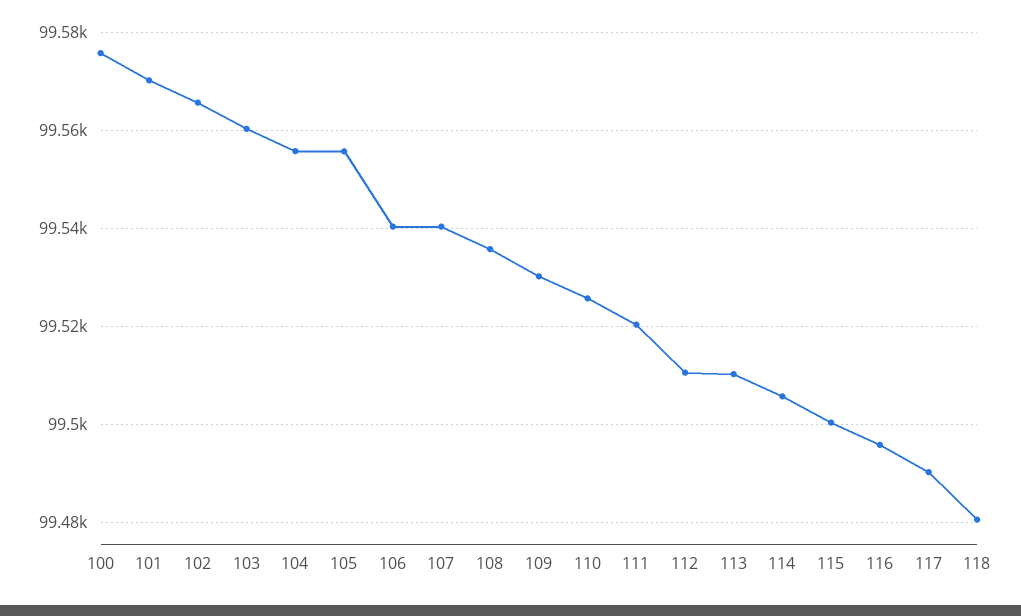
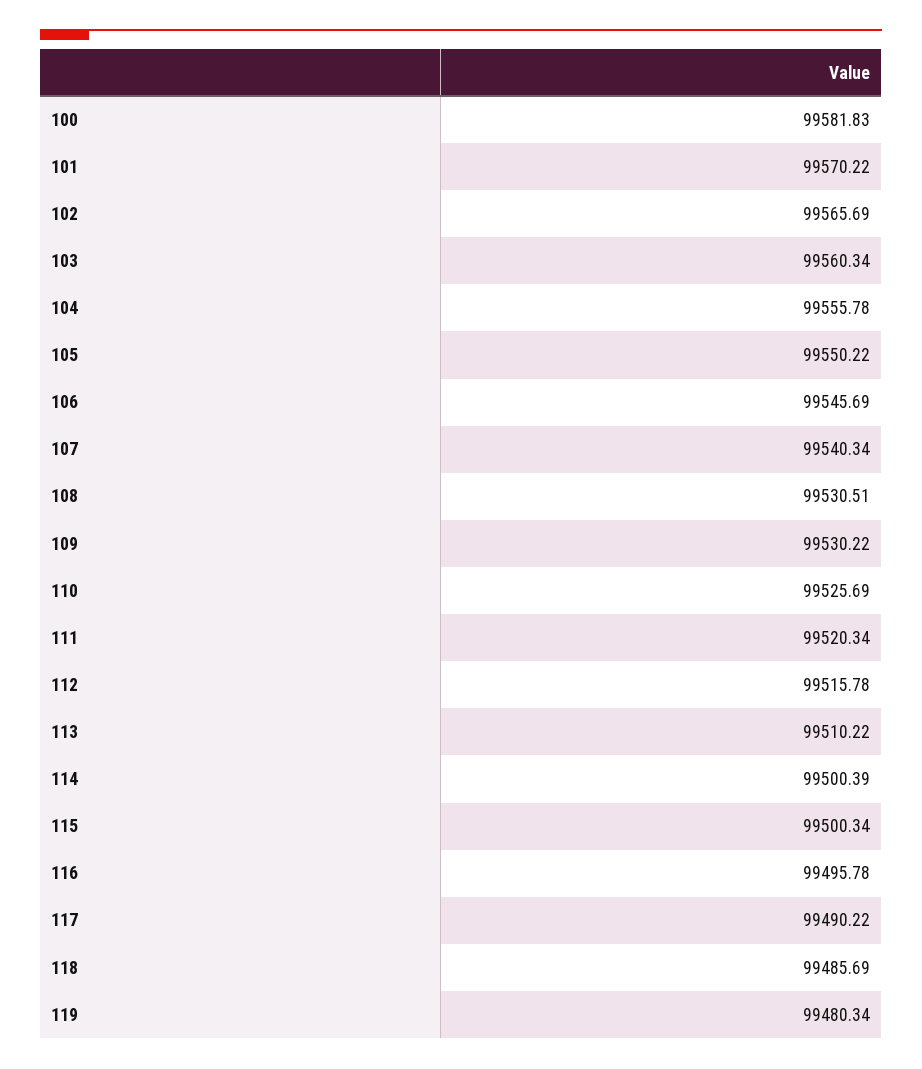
  {
-   "100": 99576,
+   "100": 99581.83,
    "101": 99570.22,
    "102": 99565.69,
    "103": 99560.34,
    "104": 99555.78,
-   "105": 99556,
+   "105": 99550.22,
-   "106": 99540,
+   "106": 99545.69,
    "107": 99540.34,
-   "108": 99536,
+   "108": 99530.51,
    "109": 99530.22,
    "110": 99525.69,
    "111": 99520.34,
-   "112": 99510,
+   "112": 99515.78,
    "113": 99510.22,
-   "114": 99506,
+   "114": 99500.39,
    "115": 99500.34,
    "116": 99495.78,
    "117": 99490.22,
-   "118": 99480
+   "118": 99485.69,
+   "119": 99480.34
  }

